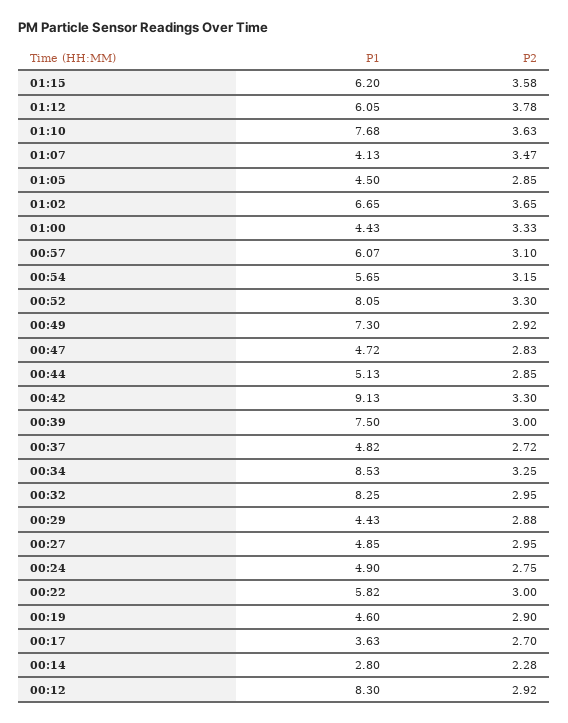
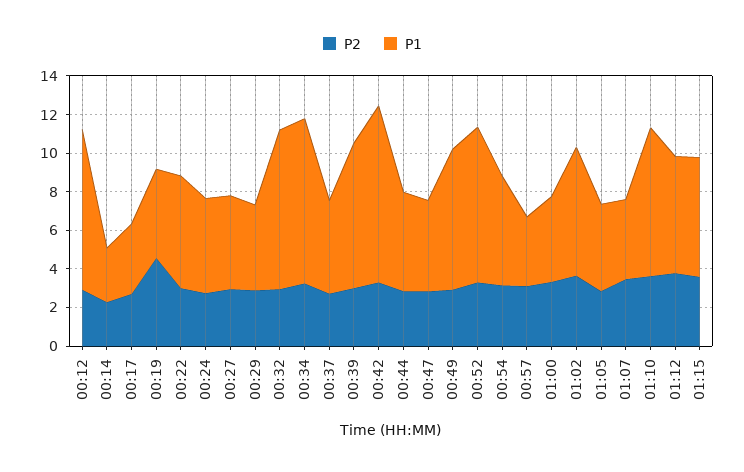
  {
    "P1": {
      "01:15": 6.2,
      "01:12": 6.05,
      "01:10": 7.68,
      "01:07": 4.13,
      "01:05": 4.5,
      "01:02": 6.65,
      "01:00": 4.43,
-     "00:57": 6.07,
+     "00:57": 3.5,
      "00:54": 5.65,
      "00:52": 8.05,
      "00:49": 7.3,
      "00:47": 4.72,
      "00:44": 5.13,
      "00:42": 9.13,
      "00:39": 7.5,
      "00:37": 4.82,
      "00:34": 8.53,
      "00:32": 8.25,
      "00:29": 4.43,
      "00:27": 4.85,
      "00:24": 4.9,
      "00:22": 5.82,
      "00:19": 4.6,
      "00:17": 3.63,
      "00:14": 2.8,
      "00:12": 8.3
    },
    "P2": {
      "01:15": 3.58,
      "01:12": 3.78,
      "01:10": 3.63,
      "01:07": 3.47,
      "01:05": 2.85,
      "01:02": 3.65,
      "01:00": 3.33,
      "00:57": 3.1,
      "00:54": 3.15,
      "00:52": 3.3,
      "00:49": 2.92,
      "00:47": 2.83,
      "00:44": 2.85,
      "00:42": 3.3,
      "00:39": 3,
      "00:37": 2.72,
      "00:34": 3.25,
      "00:32": 2.95,
      "00:29": 2.88,
      "00:27": 2.95,
      "00:24": 2.75,
      "00:22": 3,
-     "00:19": 2.9,
+     "00:19": 4.5,
      "00:17": 2.7,
      "00:14": 2.28,
      "00:12": 2.92
    }
  }

